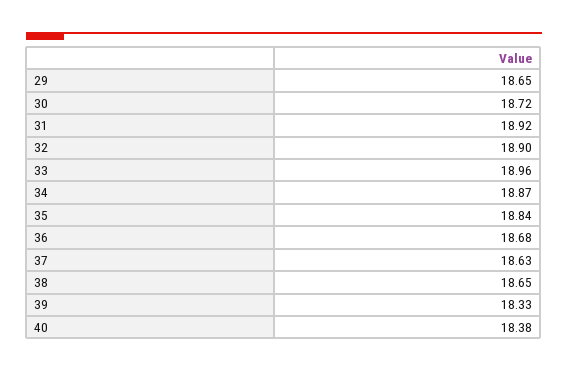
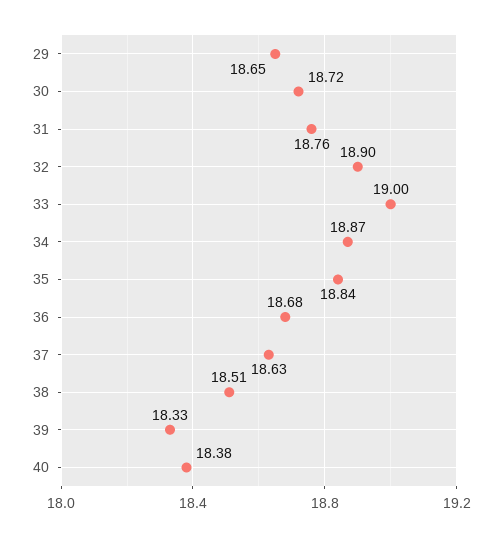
  {
    "29": 18.65,
    "30": 18.72,
-   "31": 18.92,
+   "31": 18.76,
    "32": 18.9,
-   "33": 18.96,
+   "33": 19,
    "34": 18.87,
    "35": 18.84,
    "36": 18.68,
    "37": 18.63,
-   "38": 18.65,
+   "38": 18.51,
    "39": 18.33,
    "40": 18.38
  }

